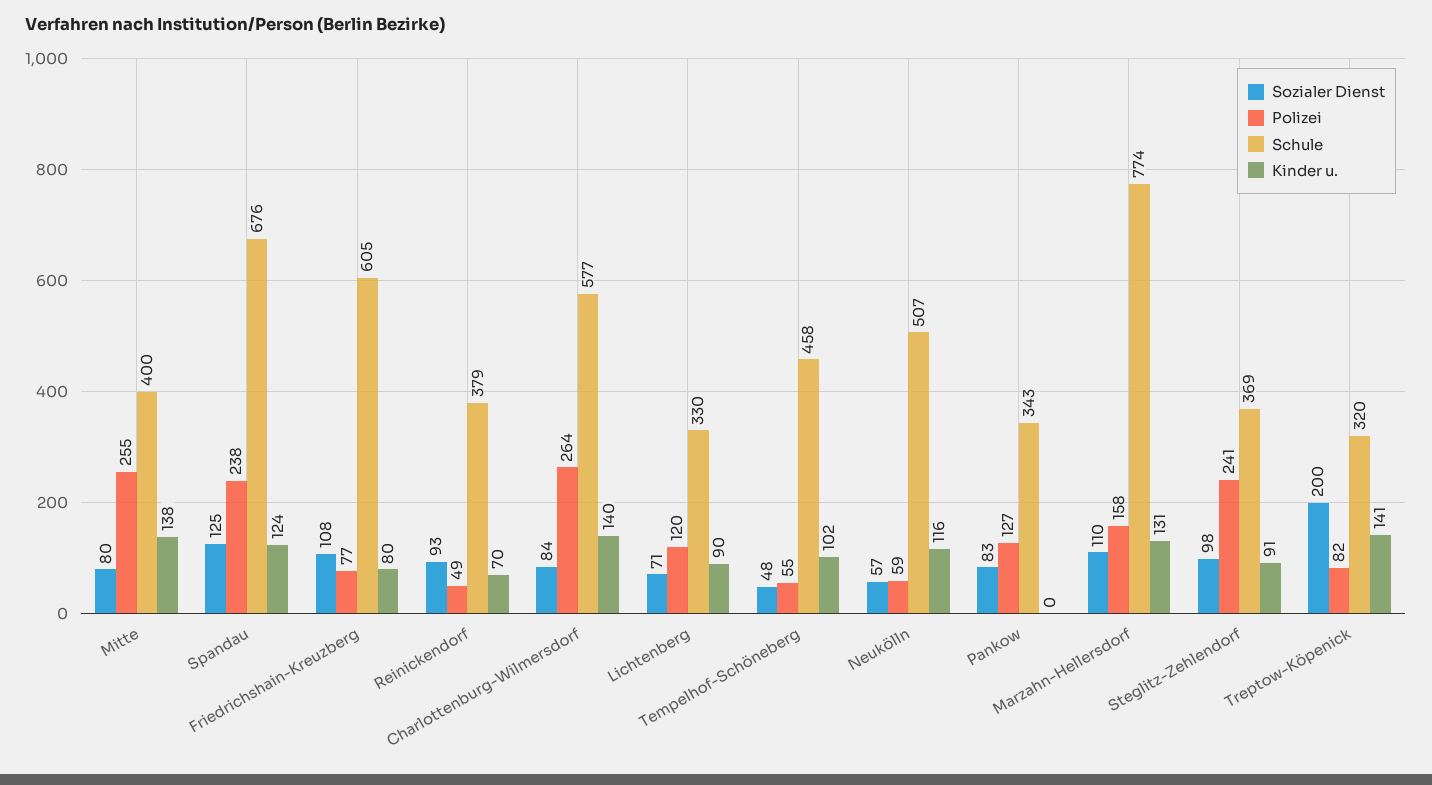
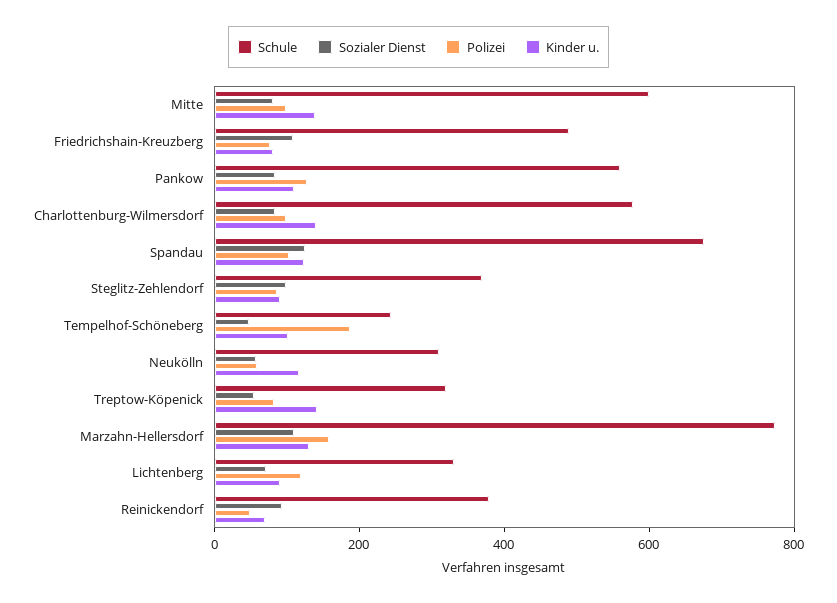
  {
    "Sozialer Dienst": {
      "Mitte": 80,
      "Spandau": 125,
      "Friedrichshain-Kreuzberg": 108,
      "Reinickendorf": 93,
      "Charlottenburg-Wilmersdorf": 84,
      "Lichtenberg": 71,
      "Tempelhof-Schöneberg": 48,
      "Neukölln": 57,
      "Pankow": 83,
      "Marzahn-Hellersdorf": 110,
      "Steglitz-Zehlendorf": 98,
-     "Treptow-Köpenick": 200
+     "Treptow-Köpenick": 50
    },
    "Polizei": {
-     "Mitte": 255,
+     "Mitte": 100,
-     "Spandau": 238,
+     "Spandau": 100,
      "Friedrichshain-Kreuzberg": 77,
      "Reinickendorf": 49,
-     "Charlottenburg-Wilmersdorf": 264,
+     "Charlottenburg-Wilmersdorf": 100,
      "Lichtenberg": 120,
-     "Tempelhof-Schöneberg": 55,
+     "Tempelhof-Schöneberg": 200,
      "Neukölln": 59,
      "Pankow": 127,
      "Marzahn-Hellersdorf": 158,
-     "Steglitz-Zehlendorf": 241,
+     "Steglitz-Zehlendorf": 100,
      "Treptow-Köpenick": 82
    },
    "Schule": {
-     "Mitte": 400,
+     "Mitte": 600,
      "Spandau": 676,
-     "Friedrichshain-Kreuzberg": 605,
+     "Friedrichshain-Kreuzberg": 500,
      "Reinickendorf": 379,
      "Charlottenburg-Wilmersdorf": 577,
      "Lichtenberg": 330,
-     "Tempelhof-Schöneberg": 458,
+     "Tempelhof-Schöneberg": 250,
-     "Neukölln": 507,
+     "Neukölln": 300,
-     "Pankow": 343,
+     "Pankow": 550,
      "Marzahn-Hellersdorf": 774,
      "Steglitz-Zehlendorf": 369,
      "Treptow-Köpenick": 320
    },
    "Kinder u.": {
      "Mitte": 138,
      "Spandau": 124,
      "Friedrichshain-Kreuzberg": 80,
      "Reinickendorf": 70,
      "Charlottenburg-Wilmersdorf": 140,
      "Lichtenberg": 90,
      "Tempelhof-Schöneberg": 102,
      "Neukölln": 116,
-     "Pankow": 0,
+     "Pankow": 100,
      "Marzahn-Hellersdorf": 131,
      "Steglitz-Zehlendorf": 91,
      "Treptow-Köpenick": 141
    }
  }

